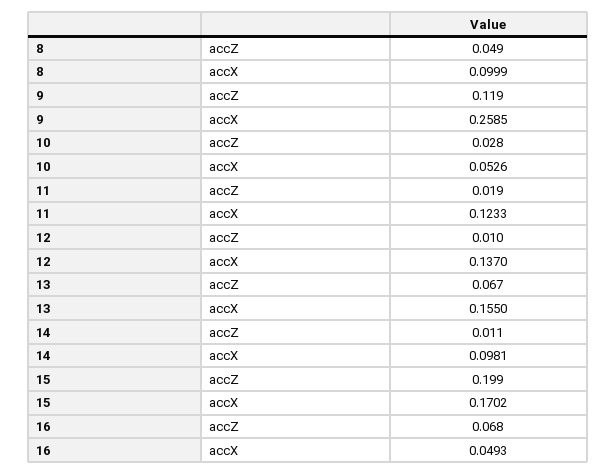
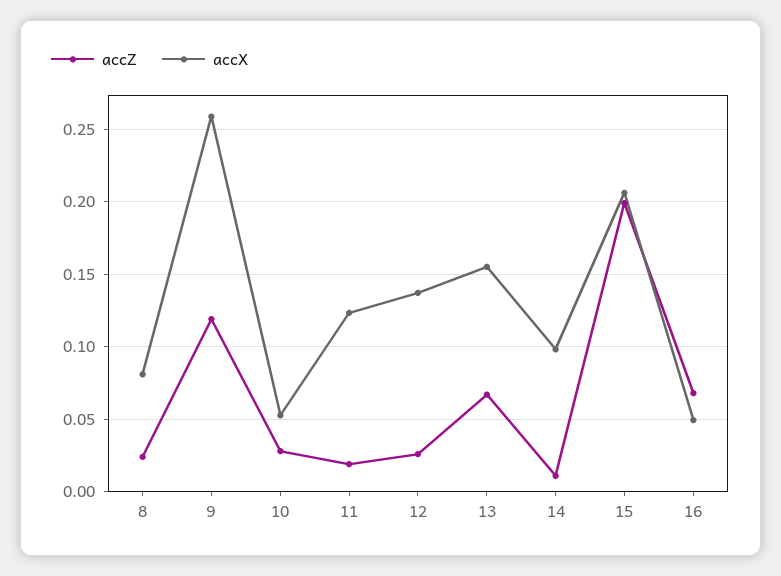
  {
    "accZ": {
-     "8": 0.049,
+     "8": 0.025,
      "9": 0.119,
      "10": 0.028,
      "11": 0.019,
-     "12": 0.01,
+     "12": 0.025,
      "13": 0.067,
      "14": 0.011,
      "15": 0.199,
      "16": 0.068
    },
    "accX": {
-     "8": 0.0999,
+     "8": 0.08,
      "9": 0.2585,
      "10": 0.0526,
      "11": 0.1233,
      "12": 0.137,
      "13": 0.155,
      "14": 0.0981,
-     "15": 0.1702,
+     "15": 0.205,
      "16": 0.0493
    }
  }

